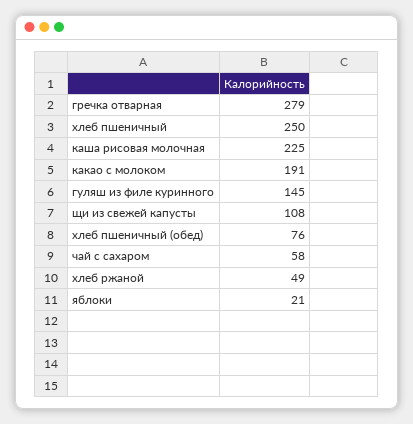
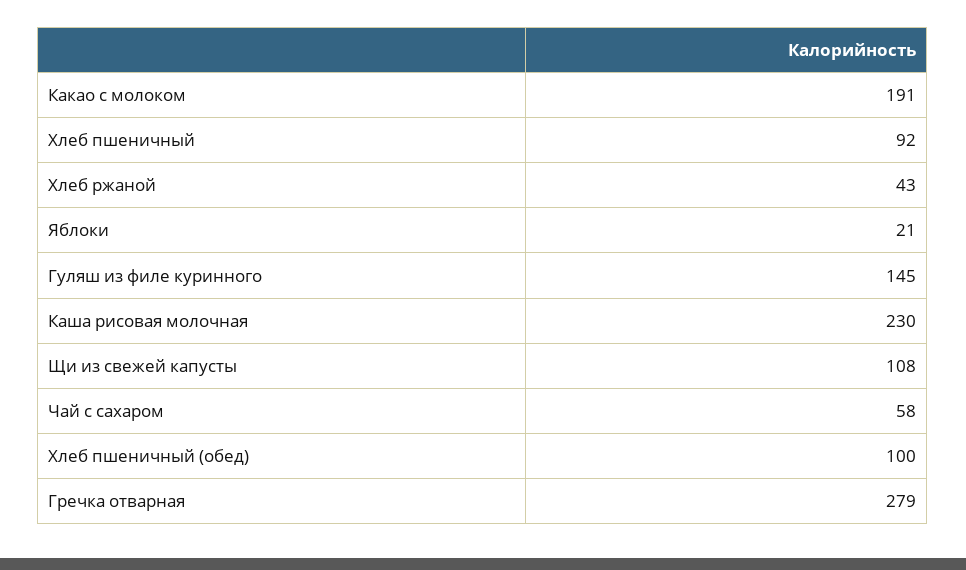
  {
    "гречка отварная": 279,
-   "хлеб пшеничный": 250,
+   "хлеб пшеничный": 92,
-   "каша рисовая молочная": 225,
+   "каша рисовая молочная": 230,
    "какао с молоком": 191,
    "гуляш из филе куринного": 145,
    "щи из свежей капусты": 108,
-   "хлеб пшеничный (обед)": 76,
+   "хлеб пшеничный (обед)": 100,
    "чай с сахаром": 58,
-   "хлеб ржаной": 49,
+   "хлеб ржаной": 43,
    "яблоки": 21
  }

